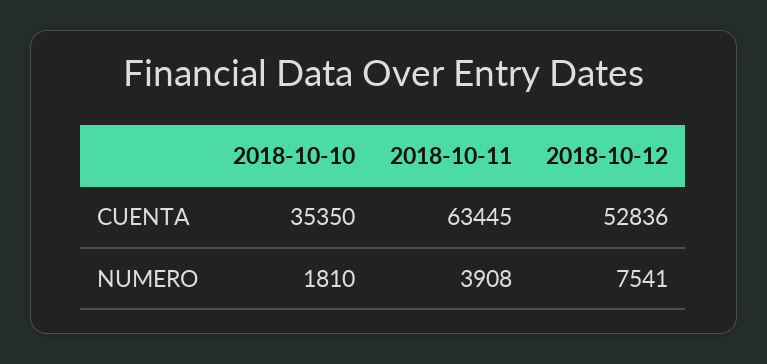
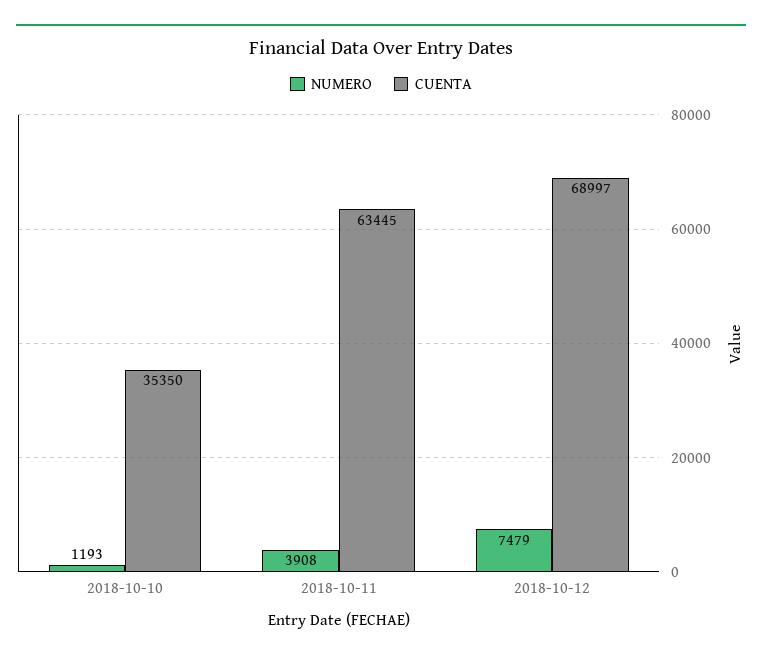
  {
    "CUENTA": {
      "2018-10-10": 35350,
      "2018-10-11": 63445,
-     "2018-10-12": 52836
+     "2018-10-12": 68997
    },
    "NUMERO": {
-     "2018-10-10": 1810,
+     "2018-10-10": 1193,
      "2018-10-11": 3908,
-     "2018-10-12": 7541
+     "2018-10-12": 7479
    }
  }

